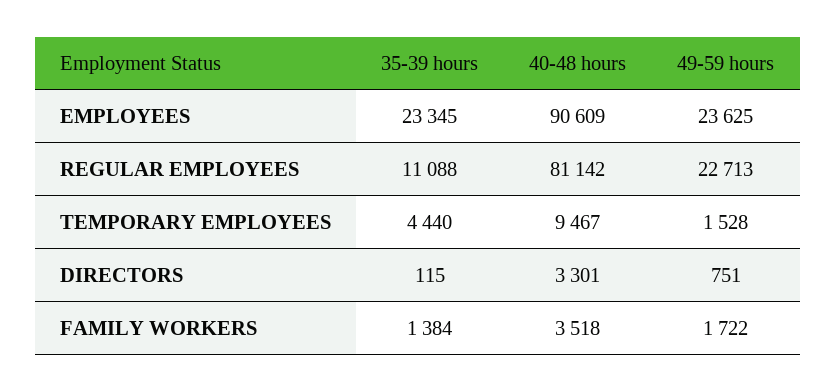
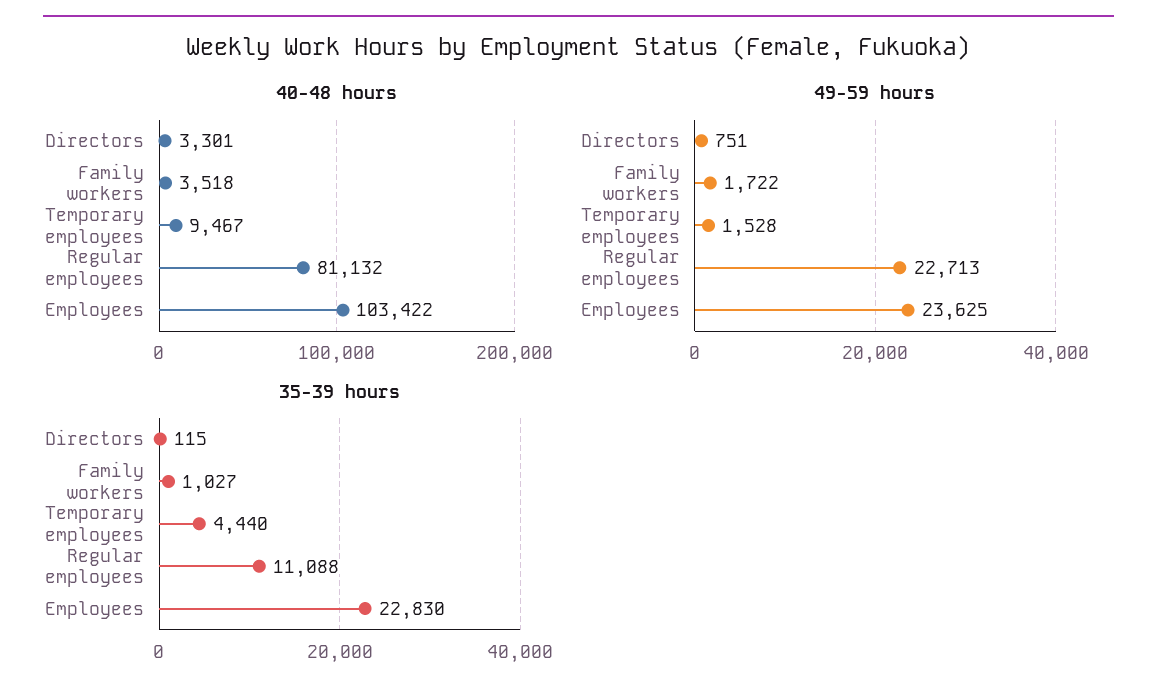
  {
    "35-39 hours": {
-     "EMPLOYEES": 23345,
+     "EMPLOYEES": 22830,
      "REGULAR EMPLOYEES": 11088,
      "TEMPORARY EMPLOYEES": 4440,
      "DIRECTORS": 115,
-     "FAMILY WORKERS": 1384
+     "FAMILY WORKERS": 1027
    },
    "40-48 hours": {
-     "EMPLOYEES": 90609,
+     "EMPLOYEES": 103422,
-     "REGULAR EMPLOYEES": 81142,
+     "REGULAR EMPLOYEES": 81132,
      "TEMPORARY EMPLOYEES": 9467,
      "DIRECTORS": 3301,
      "FAMILY WORKERS": 3518
    },
    "49-59 hours": {
      "EMPLOYEES": 23625,
      "REGULAR EMPLOYEES": 22713,
      "TEMPORARY EMPLOYEES": 1528,
      "DIRECTORS": 751,
      "FAMILY WORKERS": 1722
    }
  }

